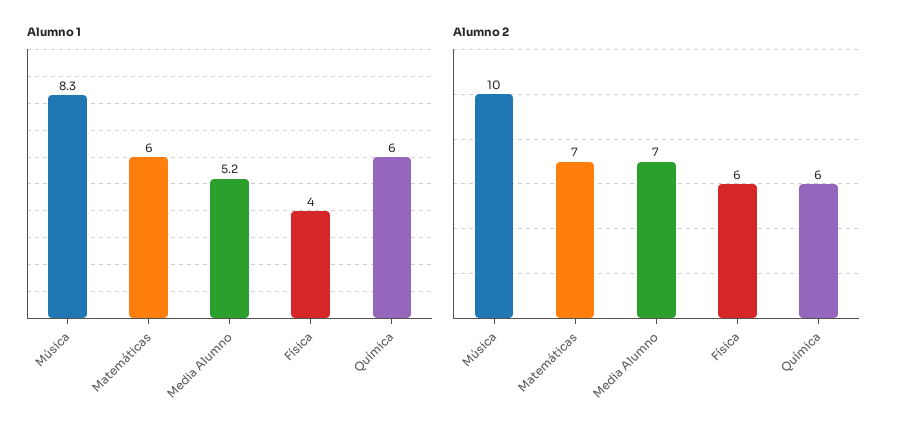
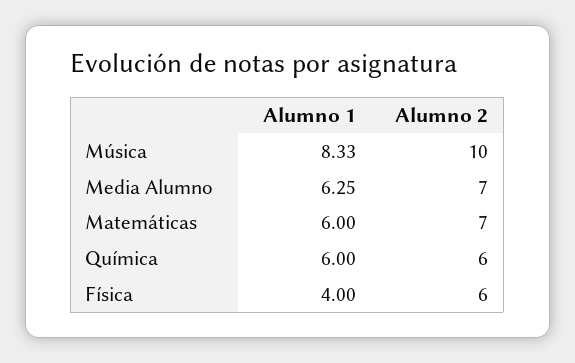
  {
    "Alumno 1": {
      "Música": 8.33,
      "Matemáticas": 6,
-     "Media Alumno": 5.2,
+     "Media Alumno": 6.25,
      "Física": 4,
      "Química": 6
    },
    "Alumno 2": {
      "Música": 10,
      "Matemáticas": 7,
      "Media Alumno": 7,
      "Física": 6,
      "Química": 6
    }
  }

